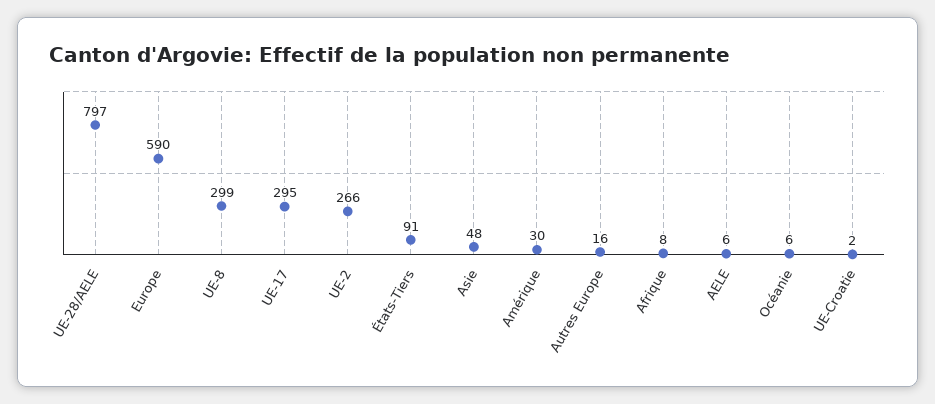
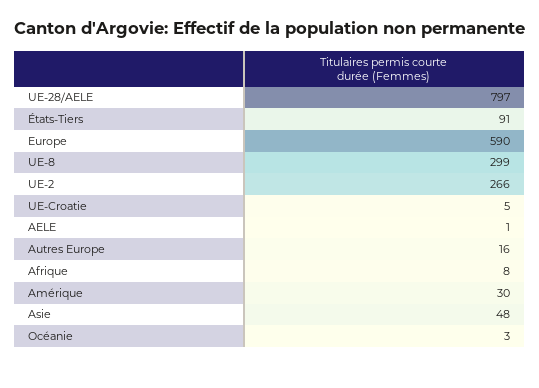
  {
    "UE-28/AELE": 797,
    "Europe": 590,
    "UE-8": 299,
-   "UE-17": 295,
    "UE-2": 266,
    "États-Tiers": 91,
    "Asie": 48,
    "Amérique": 30,
    "Autres Europe": 16,
    "Afrique": 8,
-   "AELE": 6,
+   "AELE": 1,
-   "Océanie": 6,
+   "Océanie": 3,
-   "UE-Croatie": 2
+   "UE-Croatie": 5
  }

